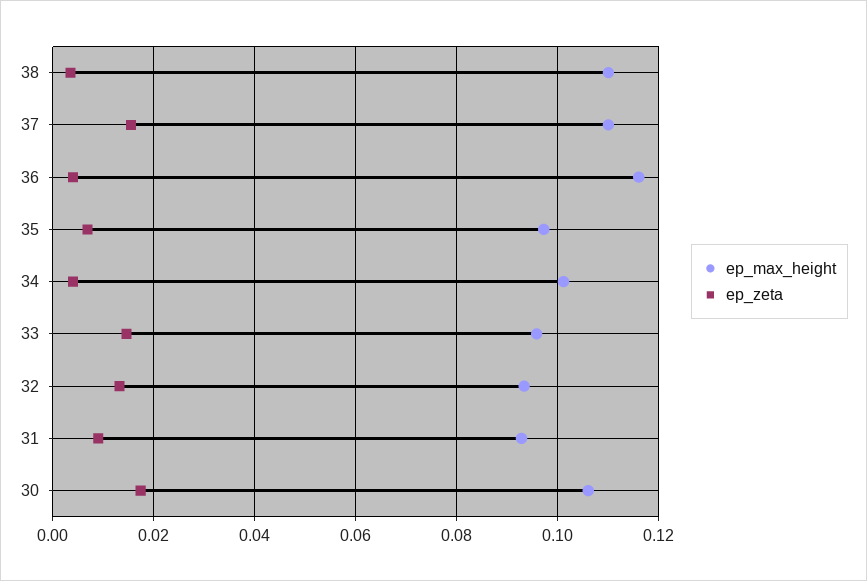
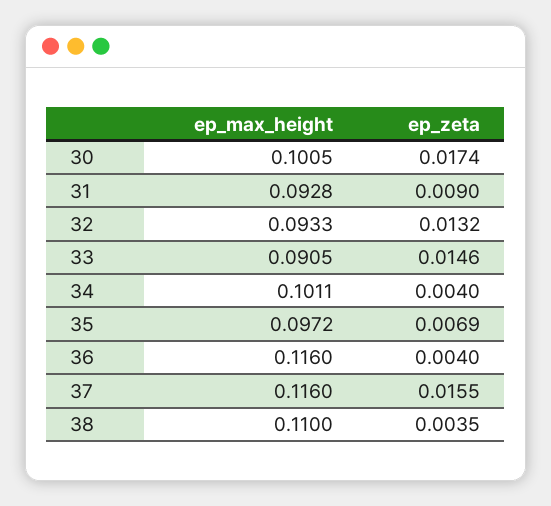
  {
    "ep_max_height": {
      "38": 0.11,
-     "37": 0.11,
+     "37": 0.116,
      "36": 0.116,
      "35": 0.0972,
      "34": 0.1011,
-     "33": 0.096,
+     "33": 0.0905,
      "32": 0.0933,
      "31": 0.0928,
-     "30": 0.106
+     "30": 0.1005
    },
    "ep_zeta": {
      "38": 0.0035,
      "37": 0.0155,
      "36": 0.004,
      "35": 0.0069,
      "34": 0.004,
      "33": 0.0146,
      "32": 0.0132,
      "31": 0.009,
      "30": 0.0174
    }
  }

